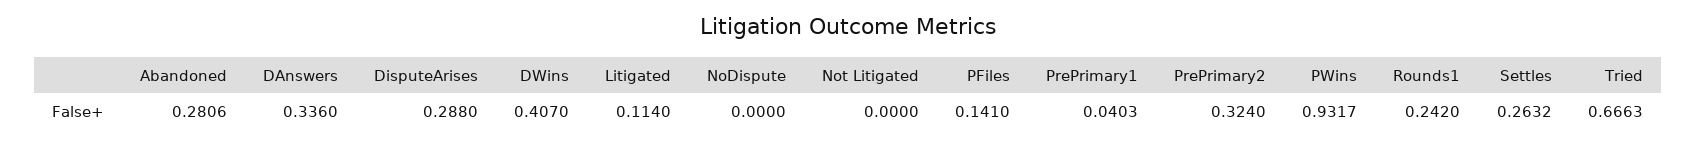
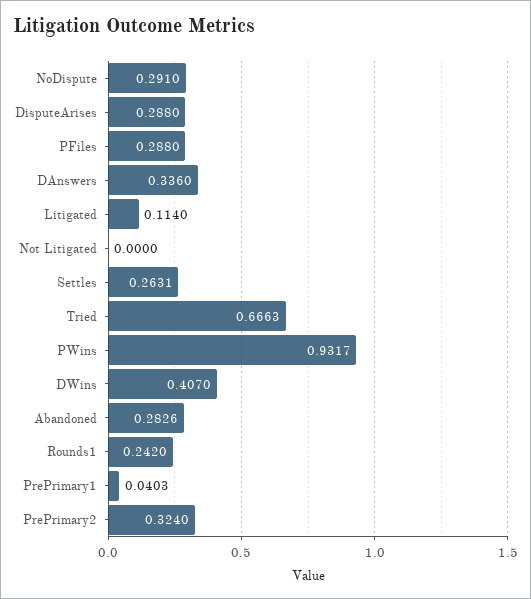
  {
-   "Abandoned": 0.2806,
+   "Abandoned": 0.2826,
    "DAnswers": 0.336,
    "DisputeArises": 0.288,
    "DWins": 0.407,
    "Litigated": 0.114,
-   "NoDispute": 0,
+   "NoDispute": 0.291,
    "Not Litigated": 0,
-   "PFiles": 0.141,
+   "PFiles": 0.288,
    "PrePrimary1": 0.0403,
    "PrePrimary2": 0.324,
    "PWins": 0.9317,
    "Rounds1": 0.242,
-   "Settles": 0.2632,
+   "Settles": 0.2631,
    "Tried": 0.6663
  }

